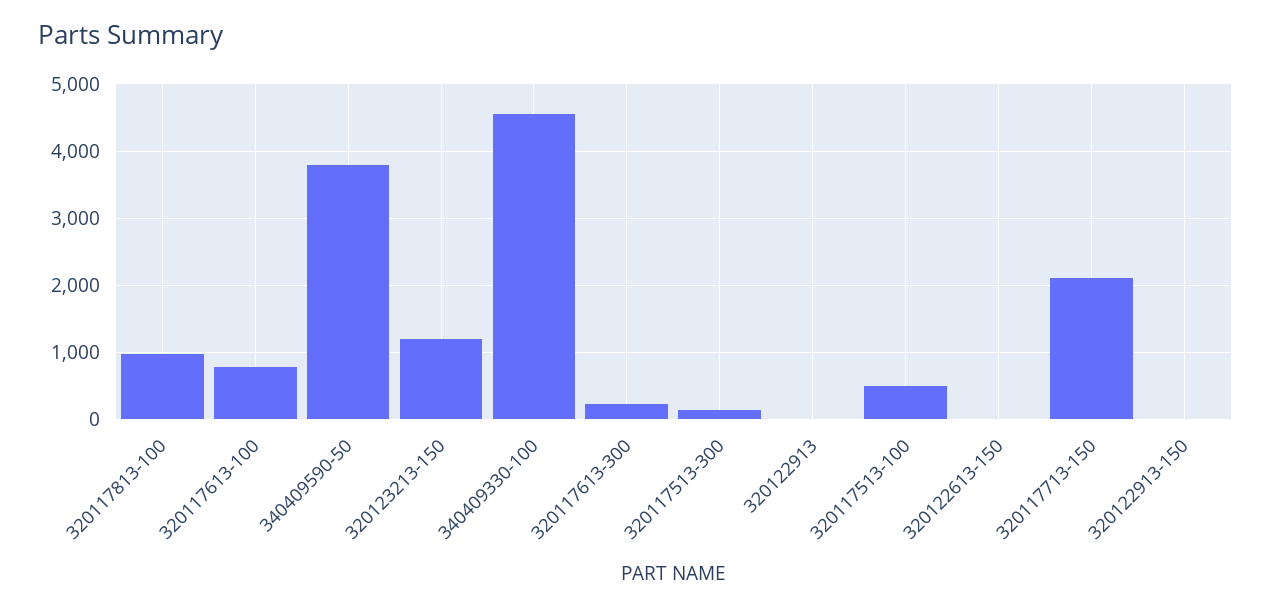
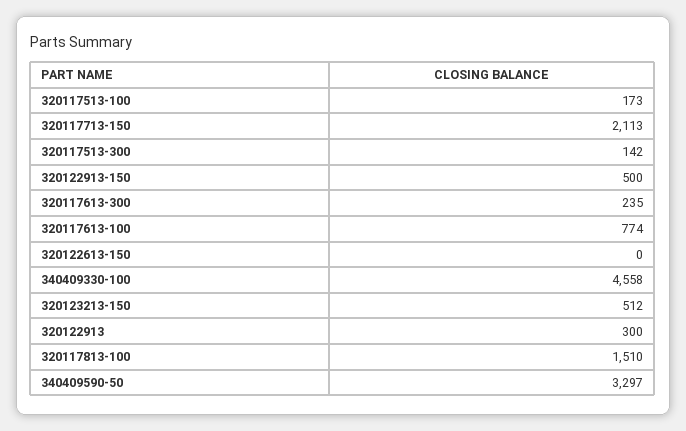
  {
-   "320117813-100": 1000,
+   "320117813-100": 1510,
    "320117613-100": 774,
-   "340409590-50": 3800,
+   "340409590-50": 3297,
-   "320123213-150": 1200,
+   "320123213-150": 512,
    "340409330-100": 4558,
    "320117613-300": 235,
    "320117513-300": 142,
-   "320122913": 0,
+   "320122913": 300,
-   "320117513-100": 500,
+   "320117513-100": 173,
    "320122613-150": 0,
    "320117713-150": 2113,
-   "320122913-150": 0
+   "320122913-150": 500
  }

